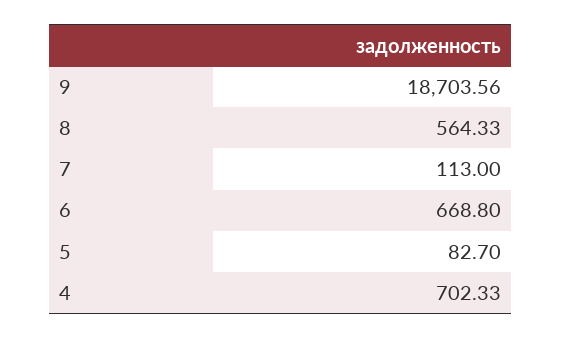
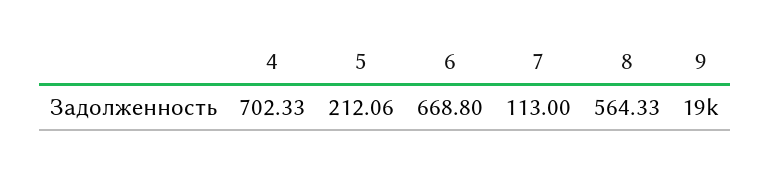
  {
    "9": 18703.56,
    "8": 564.33,
    "7": 113,
    "6": 668.8,
-   "5": 82.7,
+   "5": 212.06,
    "4": 702.33
  }

